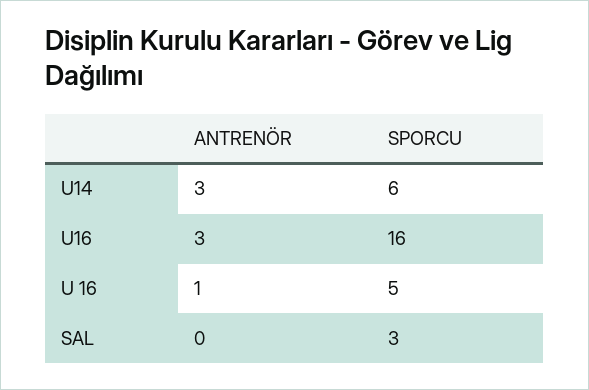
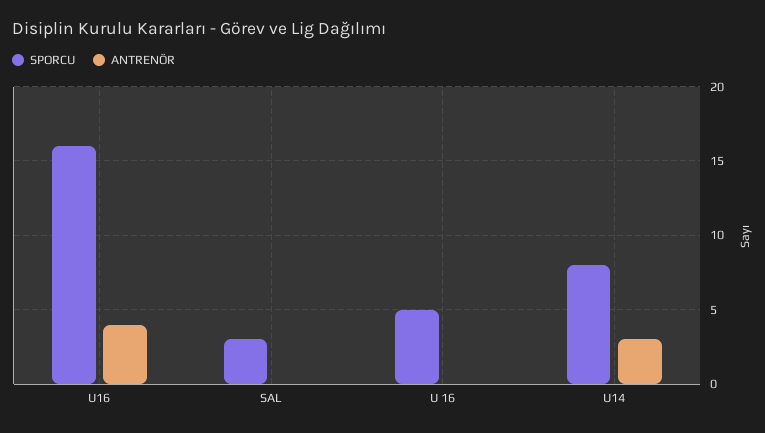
  {
    "ANTRENÖR": {
      "U14": 3,
-     "U16": 3,
+     "U16": 4,
-     "U 16": 1,
+     "U 16": 0,
      "SAL": 0
    },
    "SPORCU": {
-     "U14": 6,
+     "U14": 8,
      "U16": 16,
      "U 16": 5,
      "SAL": 3
    }
  }

